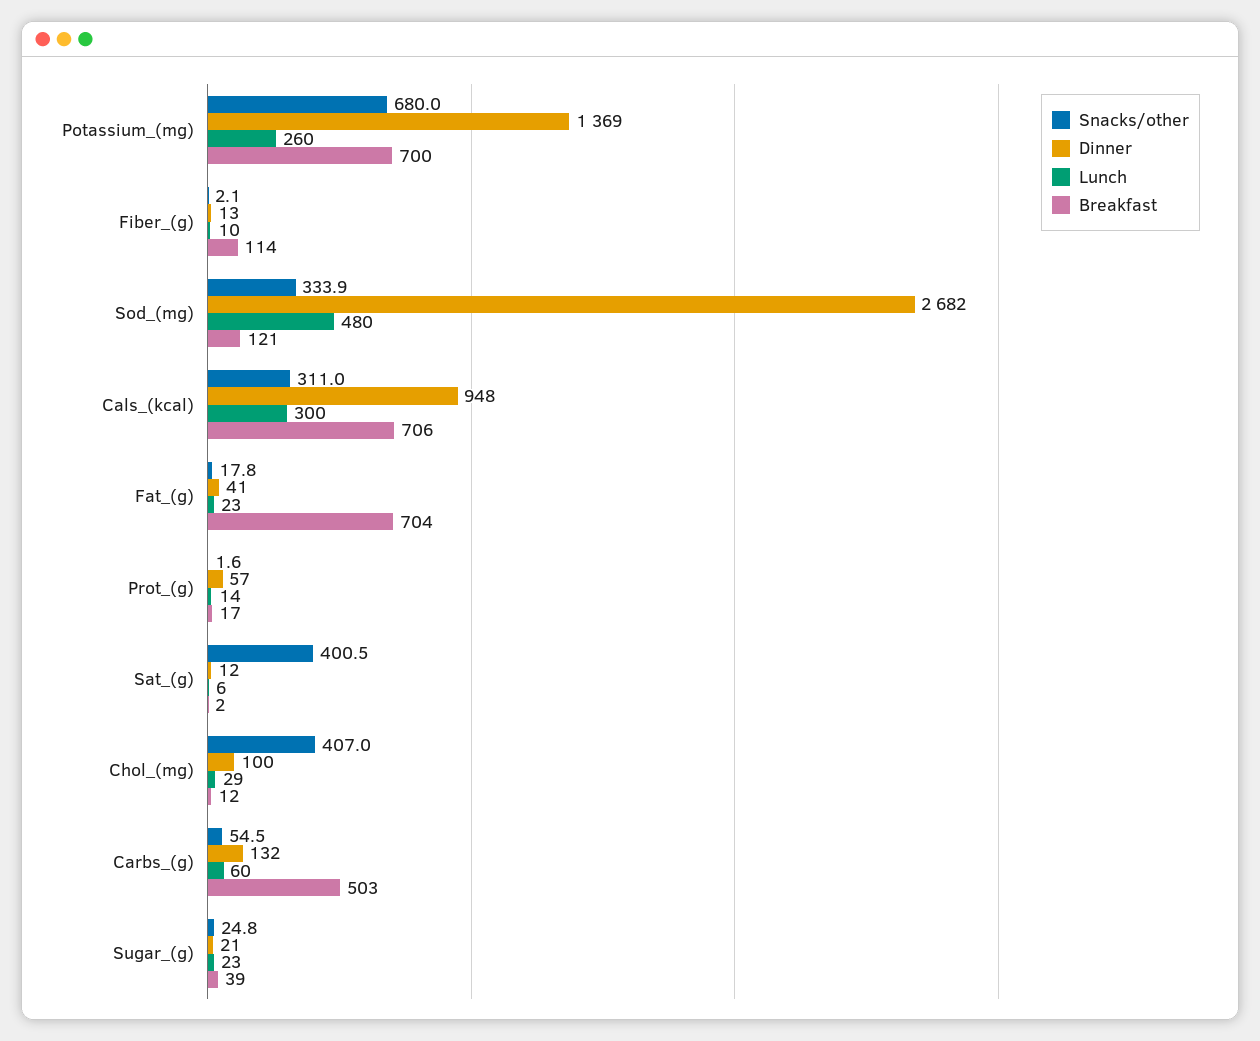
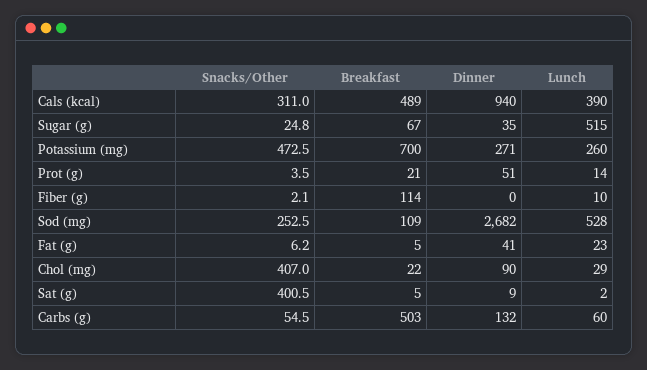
  {
    "Snacks/other": {
-     "Potassium_(mg)": 680,
+     "Potassium_(mg)": 472.5,
      "Fiber_(g)": 2.1,
-     "Sod_(mg)": 333.9,
+     "Sod_(mg)": 252.5,
      "Cals_(kcal)": 311,
-     "Fat_(g)": 17.8,
+     "Fat_(g)": 6.2,
-     "Prot_(g)": 1.6,
+     "Prot_(g)": 3.5,
      "Sat_(g)": 400.5,
      "Chol_(mg)": 407,
      "Carbs_(g)": 54.5,
      "Sugar_(g)": 24.8
    },
    "Dinner": {
-     "Potassium_(mg)": 1369,
+     "Potassium_(mg)": 271,
-     "Fiber_(g)": 13,
+     "Fiber_(g)": 0,
      "Sod_(mg)": 2682,
-     "Cals_(kcal)": 948,
+     "Cals_(kcal)": 940,
      "Fat_(g)": 41,
-     "Prot_(g)": 57,
+     "Prot_(g)": 51,
-     "Sat_(g)": 12,
+     "Sat_(g)": 9,
-     "Chol_(mg)": 100,
+     "Chol_(mg)": 90,
      "Carbs_(g)": 132,
-     "Sugar_(g)": 21
+     "Sugar_(g)": 35
    },
    "Lunch": {
      "Potassium_(mg)": 260,
      "Fiber_(g)": 10,
-     "Sod_(mg)": 480,
+     "Sod_(mg)": 528,
-     "Cals_(kcal)": 300,
+     "Cals_(kcal)": 390,
      "Fat_(g)": 23,
      "Prot_(g)": 14,
-     "Sat_(g)": 6,
+     "Sat_(g)": 2,
      "Chol_(mg)": 29,
      "Carbs_(g)": 60,
-     "Sugar_(g)": 23
+     "Sugar_(g)": 515
    },
    "Breakfast": {
      "Potassium_(mg)": 700,
      "Fiber_(g)": 114,
-     "Sod_(mg)": 121,
+     "Sod_(mg)": 109,
-     "Cals_(kcal)": 706,
+     "Cals_(kcal)": 489,
-     "Fat_(g)": 704,
+     "Fat_(g)": 5,
-     "Prot_(g)": 17,
+     "Prot_(g)": 21,
-     "Sat_(g)": 2,
+     "Sat_(g)": 5,
-     "Chol_(mg)": 12,
+     "Chol_(mg)": 22,
      "Carbs_(g)": 503,
-     "Sugar_(g)": 39
+     "Sugar_(g)": 67
    }
  }

